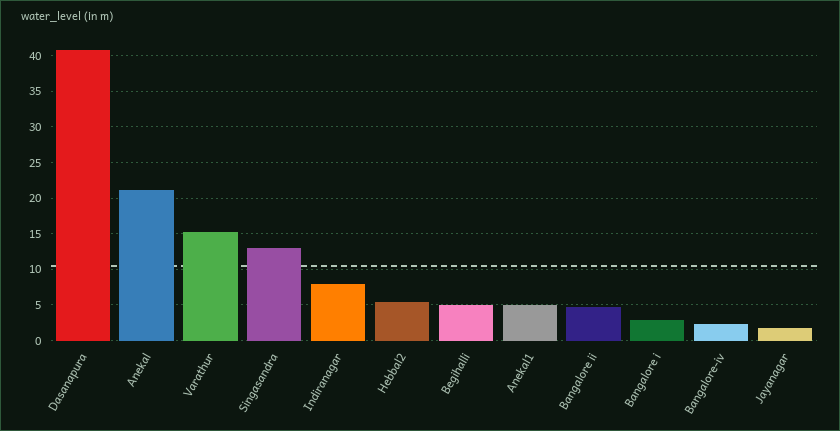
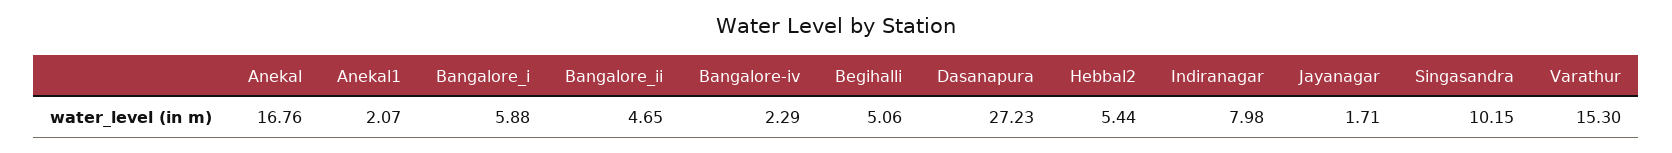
  {
-   "Dasanapura": 41,
+   "Dasanapura": 27.23,
-   "Anekal": 21,
+   "Anekal": 16.76,
    "Varathur": 15.3,
-   "Singasandra": 13,
+   "Singasandra": 10.15,
    "Indiranagar": 7.98,
    "Hebbal2": 5.44,
    "Begihalli": 5.06,
-   "Anekal1": 5,
+   "Anekal1": 2.07,
    "Bangalore ii": 4.65,
-   "Bangalore i": 3,
+   "Bangalore i": 5.88,
    "Bangalore-iv": 2.29,
    "Jayanagar": 1.71
  }

